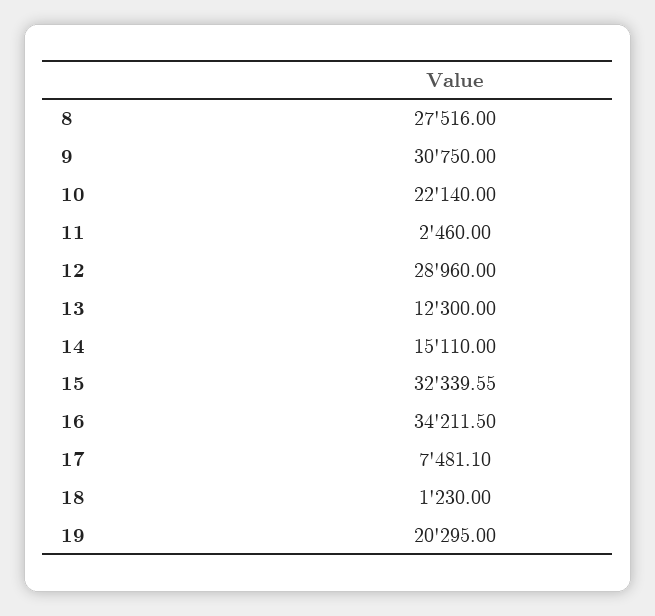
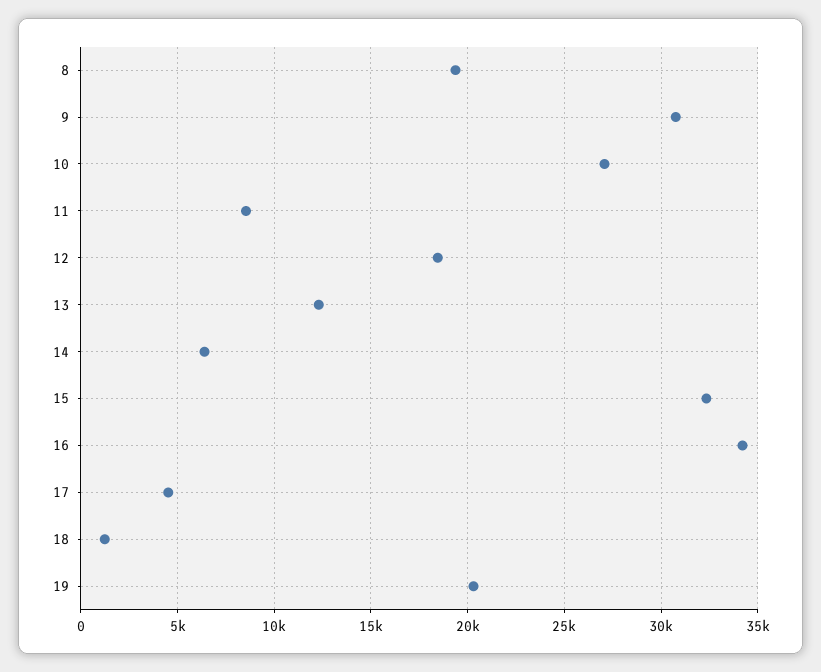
  {
-   "8": 27516,
+   "8": 19500,
    "9": 30750,
-   "10": 22140,
+   "10": 27000,
-   "11": 2460,
+   "11": 8500,
-   "12": 28960,
+   "12": 18500,
    "13": 12300,
-   "14": 15110,
+   "14": 6500,
    "15": 32339.55,
    "16": 34211.5,
-   "17": 7481.1,
+   "17": 4500,
    "18": 1230,
    "19": 20295
  }

